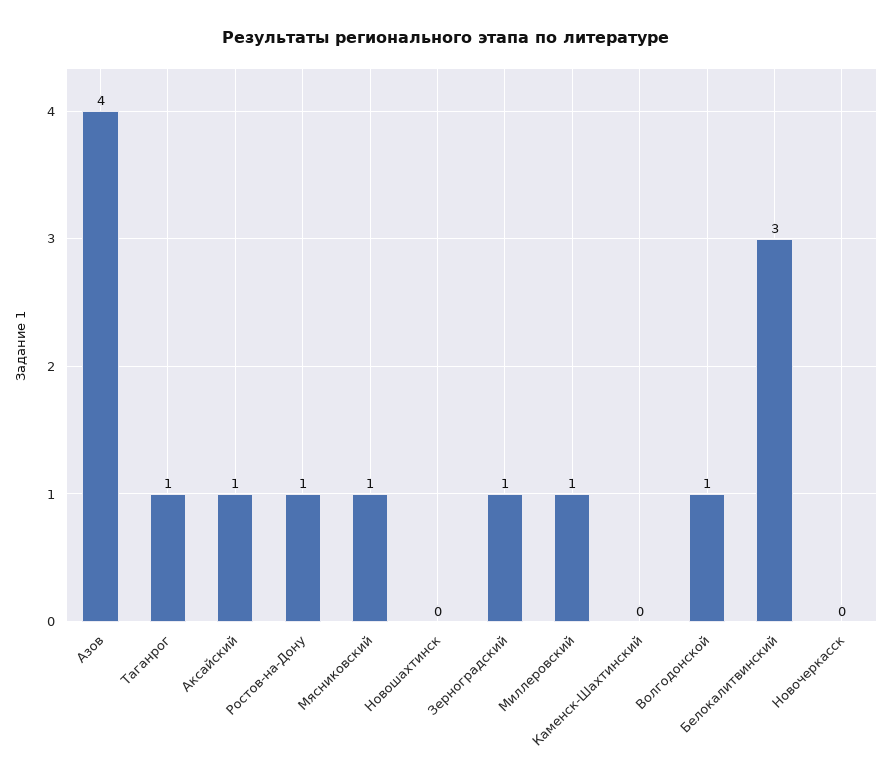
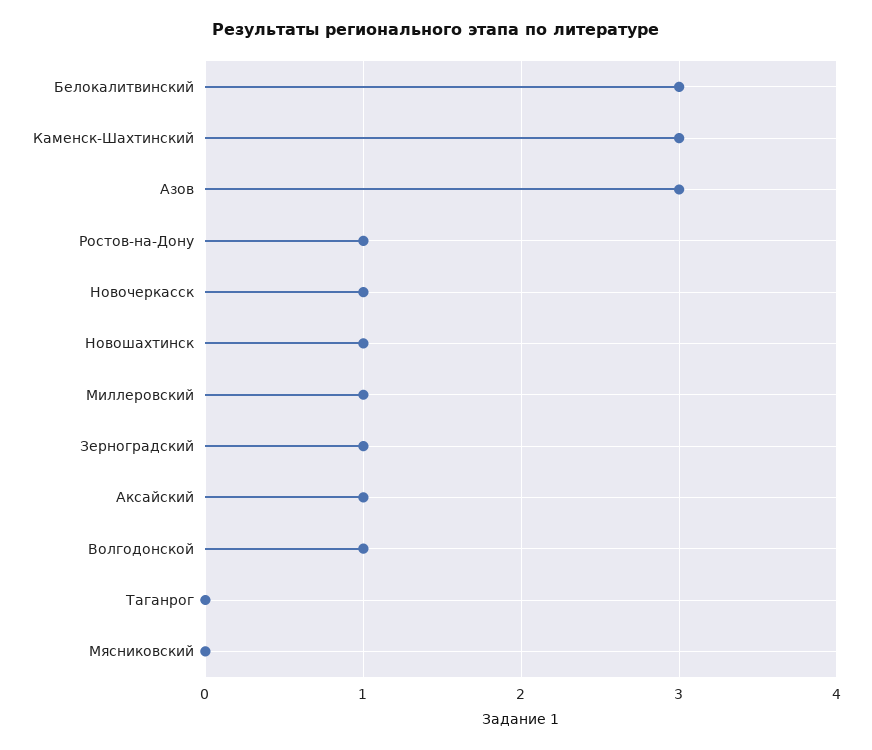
  {
-   "Азов": 4,
+   "Азов": 3,
-   "Таганрог": 1,
+   "Таганрог": 0,
    "Аксайский": 1,
    "Ростов-на-Дону": 1,
-   "Мясниковский": 1,
+   "Мясниковский": 0,
-   "Новошахтинск": 0,
+   "Новошахтинск": 1,
    "Зерноградский": 1,
    "Миллеровский": 1,
-   "Каменск-Шахтинский": 0,
+   "Каменск-Шахтинский": 3,
    "Волгодонской": 1,
    "Белокалитвинский": 3,
-   "Новочеркасск": 0
+   "Новочеркасск": 1
  }

